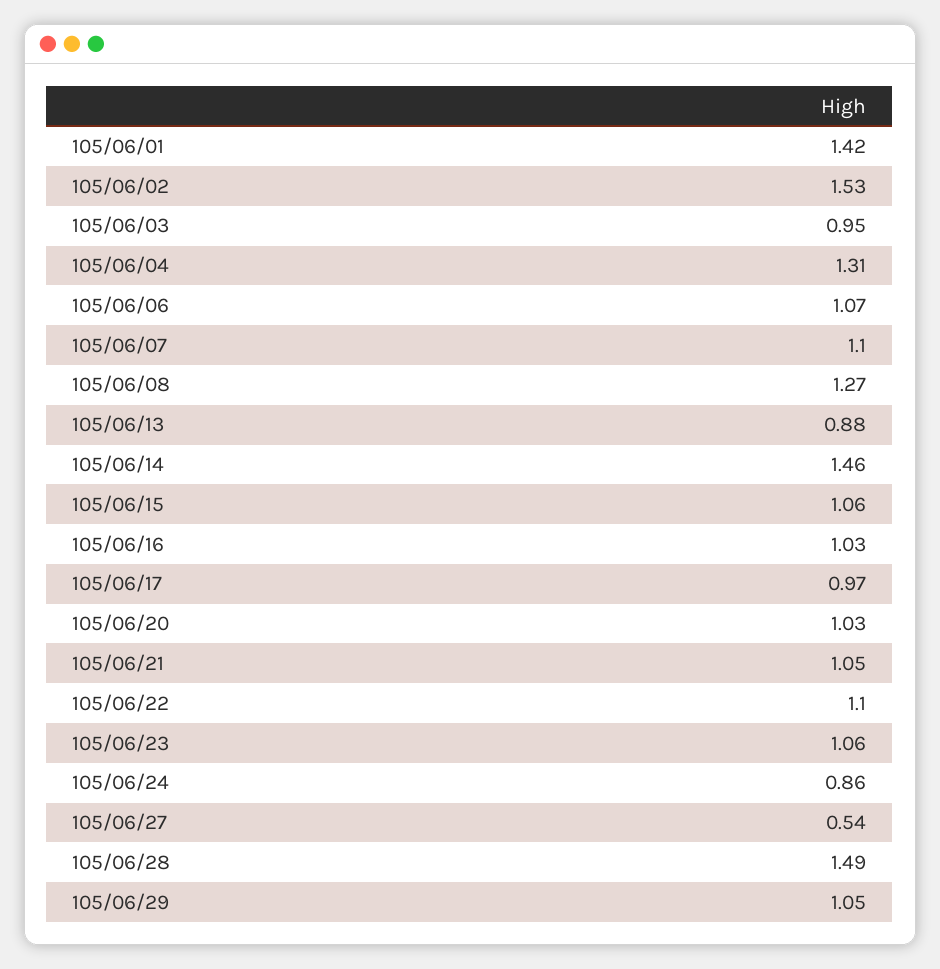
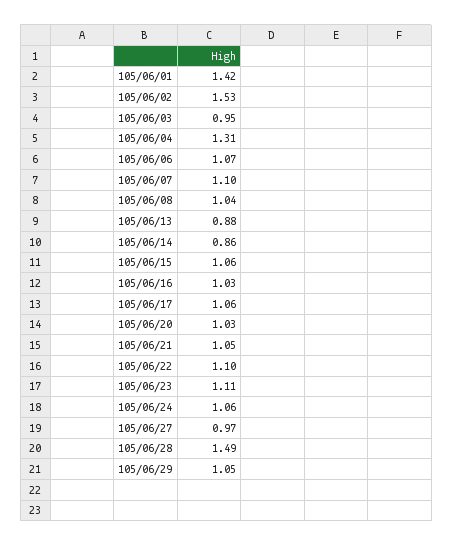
  {
    "105/06/01": 1.42,
    "105/06/02": 1.53,
    "105/06/03": 0.95,
    "105/06/04": 1.31,
    "105/06/06": 1.07,
    "105/06/07": 1.1,
-   "105/06/08": 1.27,
+   "105/06/08": 1.04,
    "105/06/13": 0.88,
-   "105/06/14": 1.46,
+   "105/06/14": 0.86,
    "105/06/15": 1.06,
    "105/06/16": 1.03,
-   "105/06/17": 0.97,
+   "105/06/17": 1.06,
    "105/06/20": 1.03,
    "105/06/21": 1.05,
    "105/06/22": 1.1,
-   "105/06/23": 1.06,
+   "105/06/23": 1.11,
-   "105/06/24": 0.86,
+   "105/06/24": 1.06,
-   "105/06/27": 0.54,
+   "105/06/27": 0.97,
    "105/06/28": 1.49,
    "105/06/29": 1.05
  }

